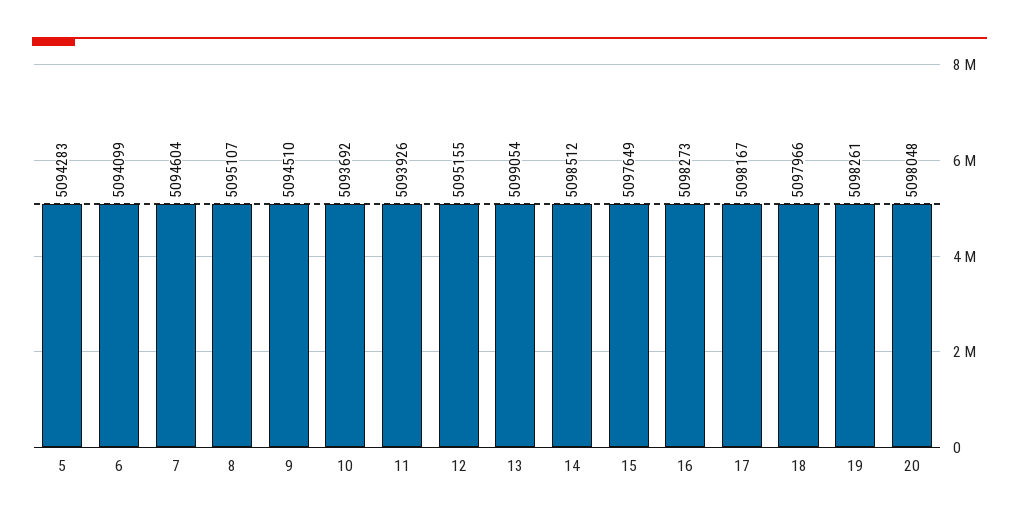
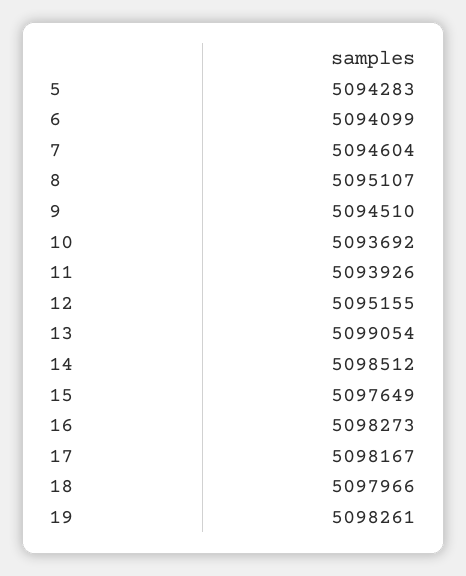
  {
    "5": 5094283,
    "6": 5094099,
    "7": 5094604,
    "8": 5095107,
    "9": 5094510,
    "10": 5093692,
    "11": 5093926,
    "12": 5095155,
    "13": 5099054,
    "14": 5098512,
    "15": 5097649,
    "16": 5098273,
    "17": 5098167,
    "18": 5097966,
-   "19": 5098261,
+   "19": 5098261
-   "20": 5098048
  }

